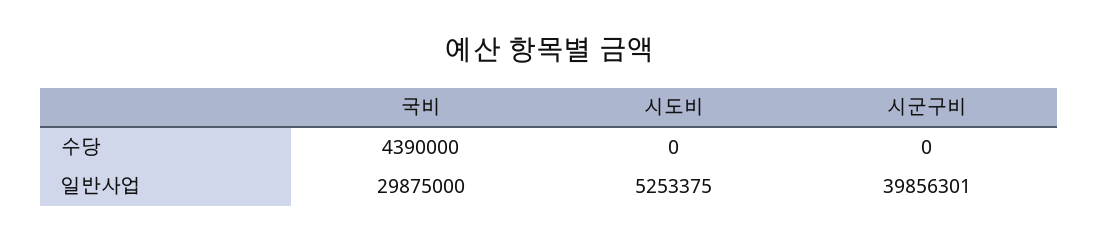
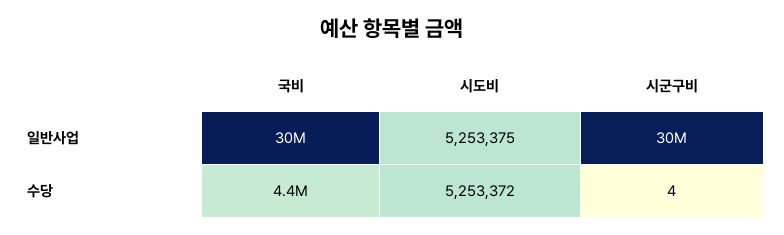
  {
    "국비": {
      "수당": 4390000,
      "일반사업": 29875000
    },
    "시도비": {
-     "수당": 0,
+     "수당": 5253372,
      "일반사업": 5253375
    },
    "시군구비": {
-     "수당": 0,
+     "수당": 4,
-     "일반사업": 39856301
+     "일반사업": 30000000
    }
  }

